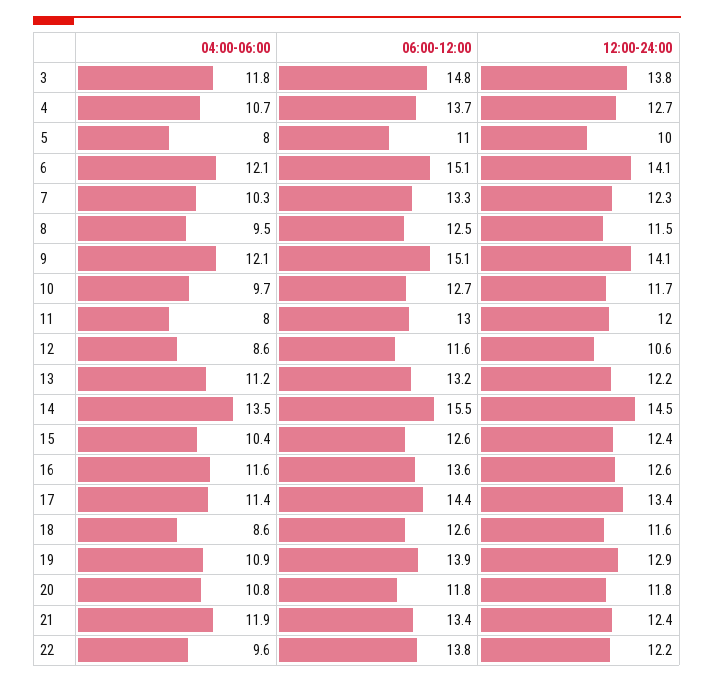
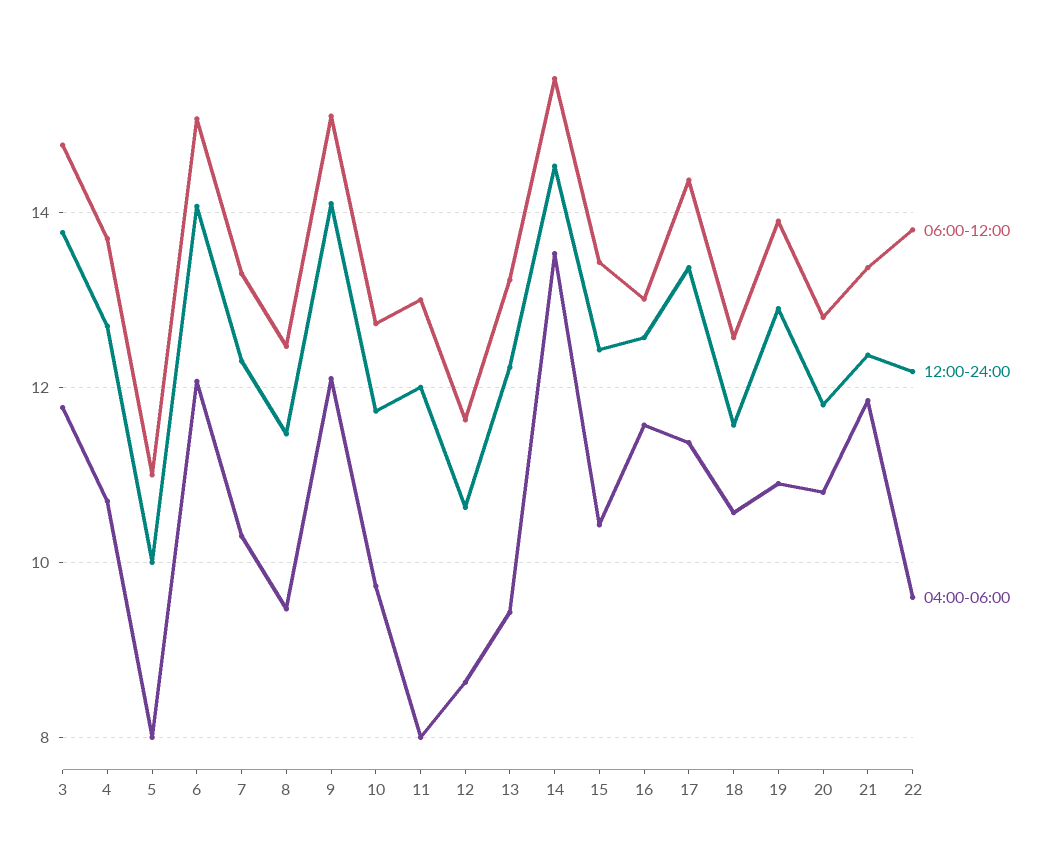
  {
    "04:00-06:00": {
      "3": 11.8,
      "4": 10.7,
      "5": 8,
      "6": 12.1,
      "7": 10.3,
      "8": 9.5,
      "9": 12.1,
      "10": 9.7,
      "11": 8,
      "12": 8.6,
-     "13": 11.2,
+     "13": 9.4,
      "14": 13.5,
      "15": 10.4,
      "16": 11.6,
      "17": 11.4,
-     "18": 8.6,
+     "18": 10.6,
      "19": 10.9,
      "20": 10.8,
      "21": 11.9,
      "22": 9.6
    },
    "06:00-12:00": {
      "3": 14.8,
      "4": 13.7,
      "5": 11,
      "6": 15.1,
      "7": 13.3,
      "8": 12.5,
      "9": 15.1,
      "10": 12.7,
      "11": 13,
      "12": 11.6,
      "13": 13.2,
      "14": 15.5,
-     "15": 12.6,
+     "15": 13.4,
-     "16": 13.6,
+     "16": 13,
      "17": 14.4,
      "18": 12.6,
      "19": 13.9,
-     "20": 11.8,
+     "20": 12.8,
      "21": 13.4,
      "22": 13.8
    },
    "12:00-24:00": {
      "3": 13.8,
      "4": 12.7,
      "5": 10,
      "6": 14.1,
      "7": 12.3,
      "8": 11.5,
      "9": 14.1,
      "10": 11.7,
      "11": 12,
      "12": 10.6,
      "13": 12.2,
      "14": 14.5,
      "15": 12.4,
      "16": 12.6,
      "17": 13.4,
      "18": 11.6,
      "19": 12.9,
      "20": 11.8,
      "21": 12.4,
      "22": 12.2
    }
  }

